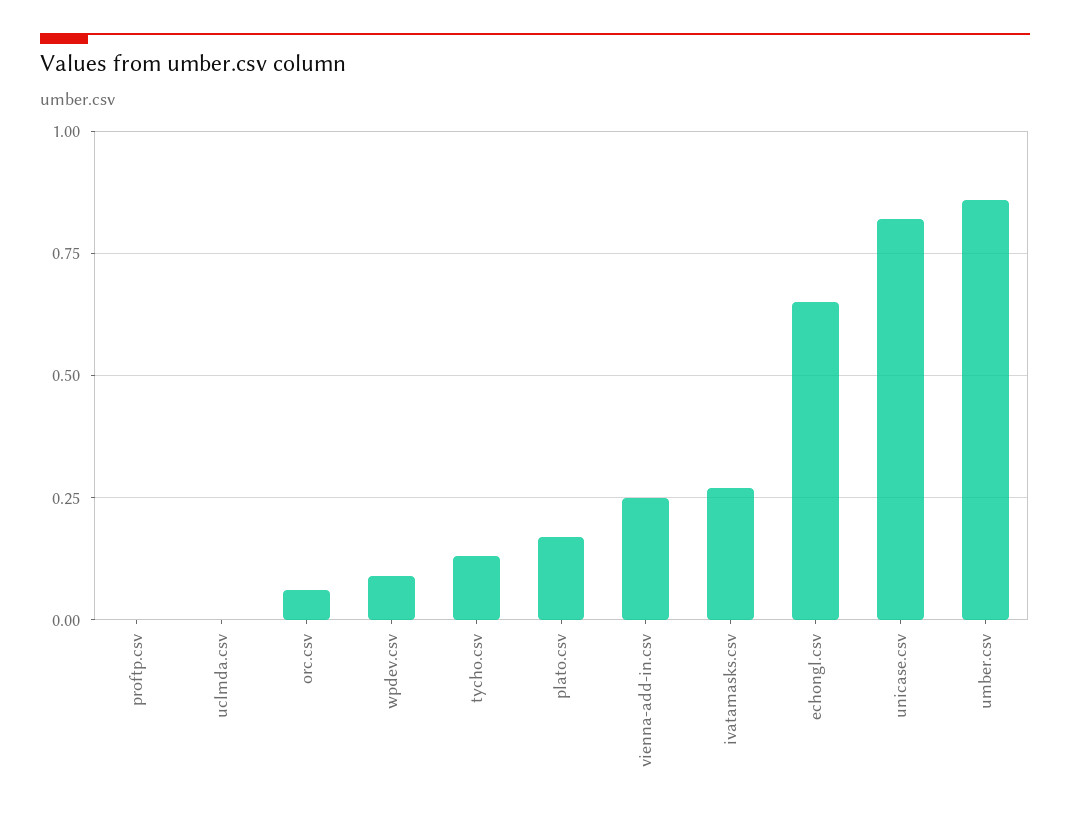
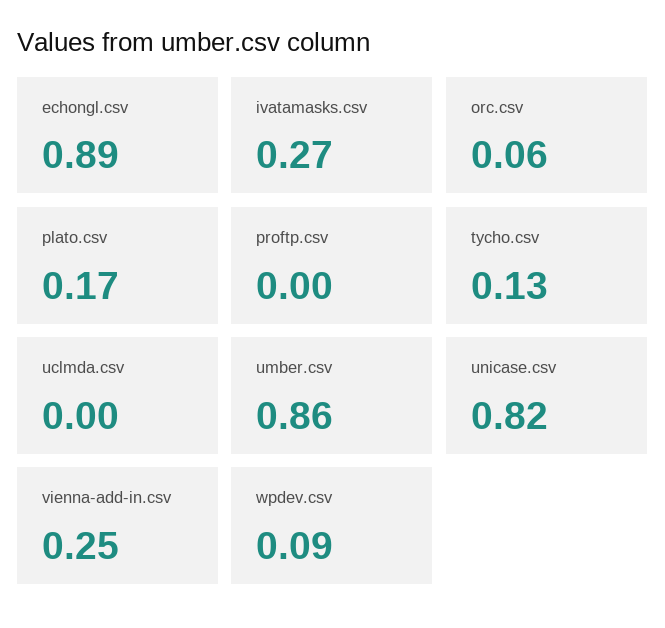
  {
    "proftp.csv": 0,
    "uclmda.csv": 0,
    "orc.csv": 0.06,
    "wpdev.csv": 0.09,
    "tycho.csv": 0.13,
    "plato.csv": 0.17,
    "vienna-add-in.csv": 0.25,
    "ivatamasks.csv": 0.27,
-   "echongl.csv": 0.65,
+   "echongl.csv": 0.89,
    "unicase.csv": 0.82,
    "umber.csv": 0.86
  }

